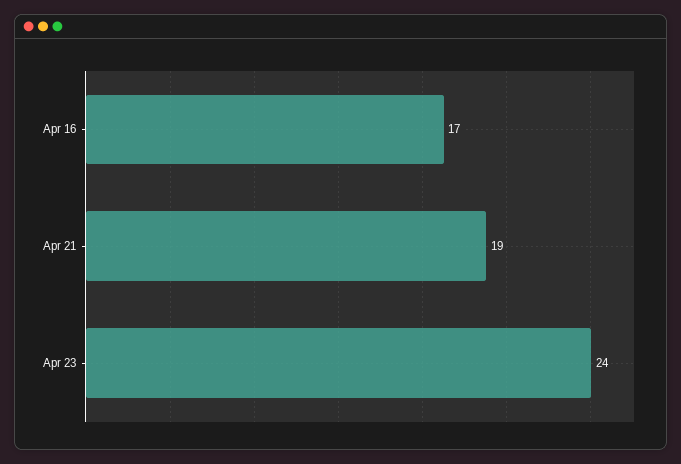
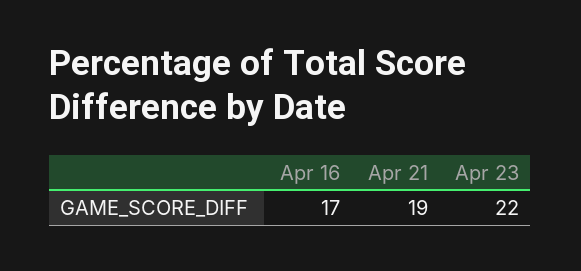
  {
    "Apr 16": 17,
    "Apr 21": 19,
-   "Apr 23": 24
+   "Apr 23": 22
  }

